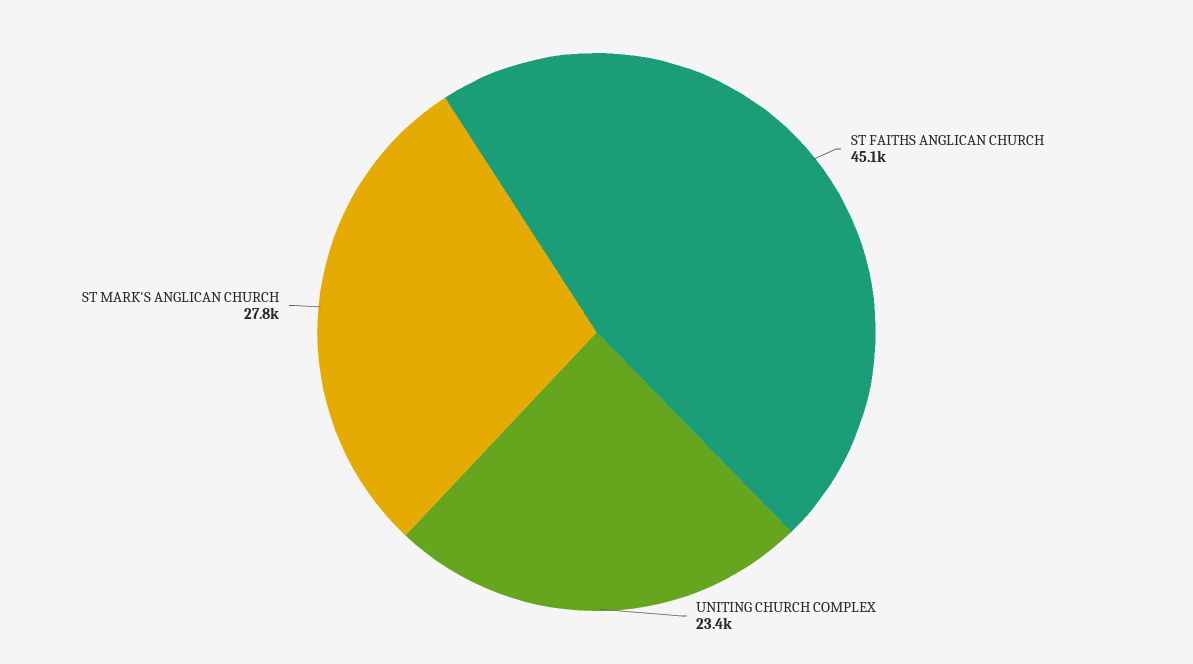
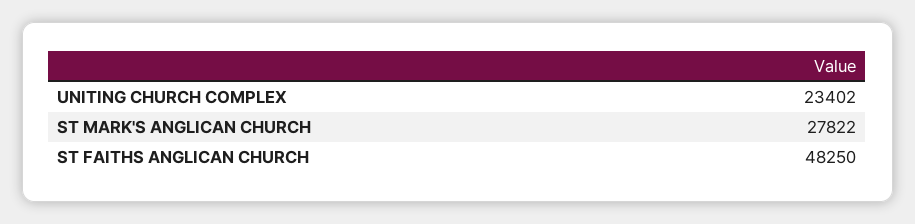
  {
-   "ST FAITHS ANGLICAN CHURCH": 45100,
+   "ST FAITHS ANGLICAN CHURCH": 48250,
    "UNITING CHURCH COMPLEX": 23402,
    "ST MARK'S ANGLICAN CHURCH": 27822
  }

